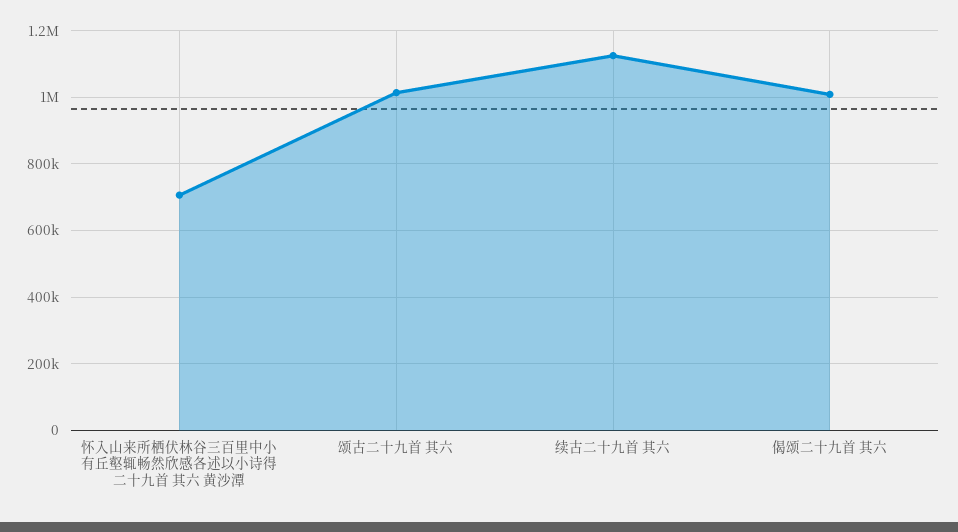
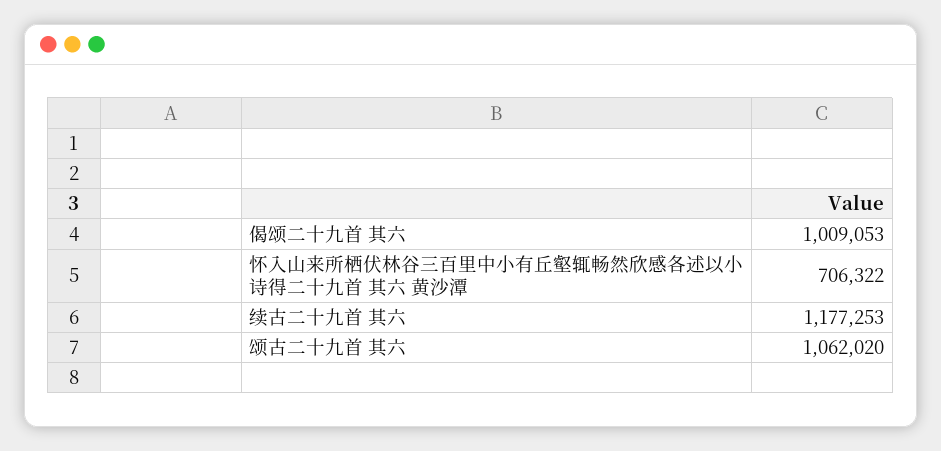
  {
    "怀入山来所栖伏林谷三百里中小有丘壑辄畅然欣感各述以小诗得二十九首 其六 黄沙潭": 706322,
-   "颂古二十九首 其六": 1020000,
+   "颂古二十九首 其六": 1062020,
-   "续古二十九首 其六": 1120000,
+   "续古二十九首 其六": 1177253,
    "偈颂二十九首 其六": 1009053
  }

